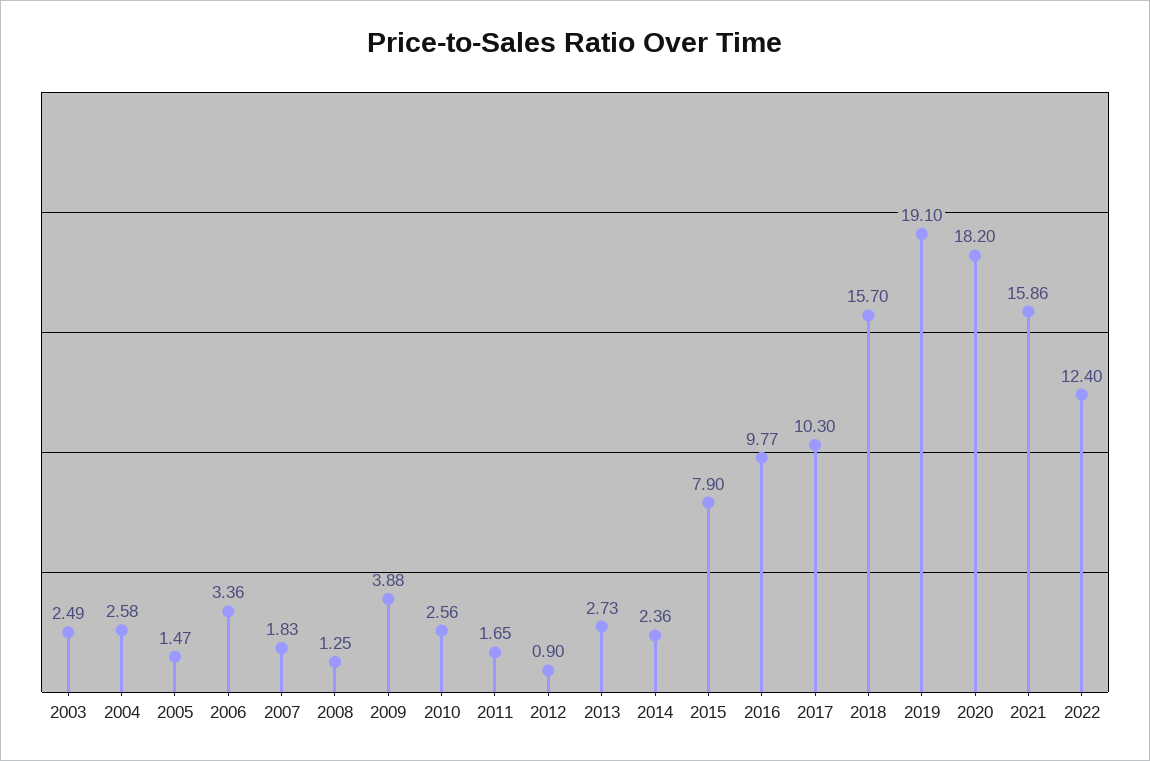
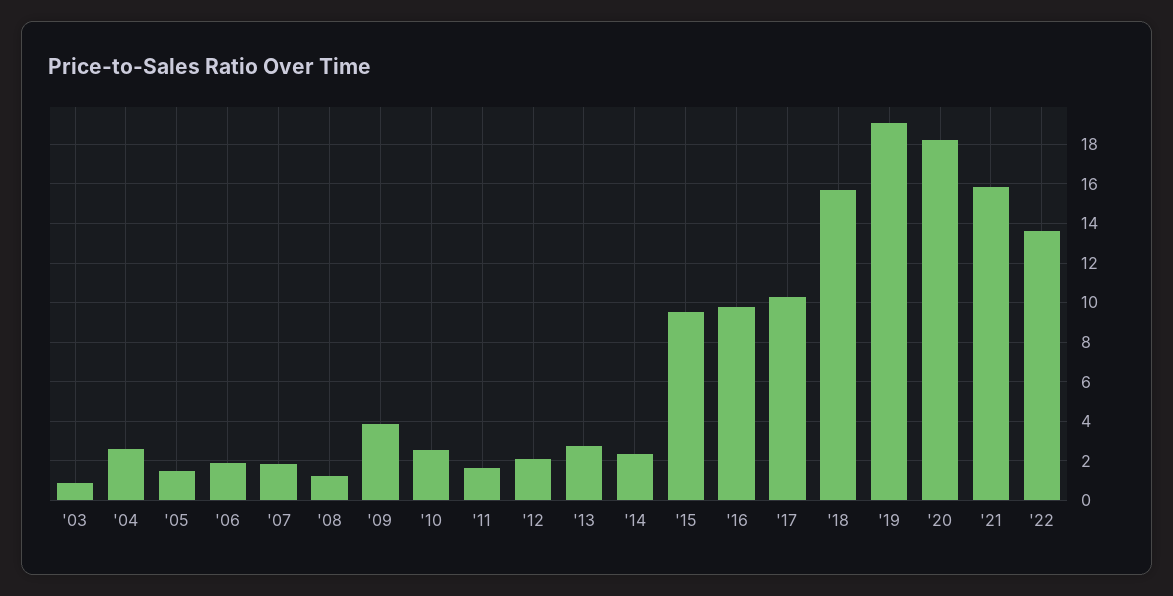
  {
-   "2003": 2.49,
+   "2003": 1,
    "2004": 2.58,
    "2005": 1.47,
-   "2006": 3.36,
+   "2006": 2,
    "2007": 1.83,
    "2008": 1.25,
    "2009": 3.88,
    "2010": 2.56,
    "2011": 1.65,
-   "2012": 0.9,
+   "2012": 2,
    "2013": 2.73,
    "2014": 2.36,
-   "2015": 7.9,
+   "2015": 9.5,
    "2016": 9.77,
    "2017": 10.3,
    "2018": 15.7,
    "2019": 19.1,
    "2020": 18.2,
    "2021": 15.86,
-   "2022": 12.4
+   "2022": 13.5
  }

